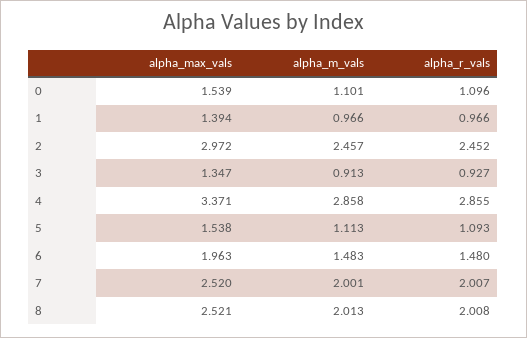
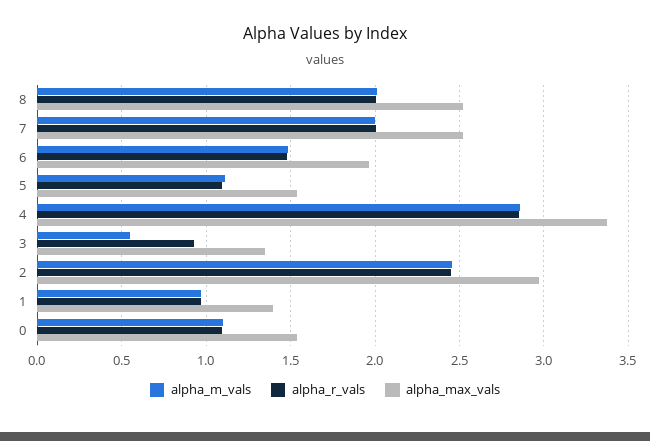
  {
    "alpha_max_vals": {
      "0": 1.539,
      "1": 1.394,
      "2": 2.972,
      "3": 1.347,
      "4": 3.371,
      "5": 1.538,
      "6": 1.963,
      "7": 2.52,
      "8": 2.521
    },
    "alpha_m_vals": {
      "0": 1.101,
      "1": 0.966,
      "2": 2.457,
-     "3": 0.913,
+     "3": 0.55,
      "4": 2.858,
      "5": 1.113,
      "6": 1.483,
      "7": 2.001,
      "8": 2.013
    },
    "alpha_r_vals": {
      "0": 1.096,
      "1": 0.966,
      "2": 2.452,
      "3": 0.927,
      "4": 2.855,
      "5": 1.093,
      "6": 1.48,
      "7": 2.007,
      "8": 2.008
    }
  }

